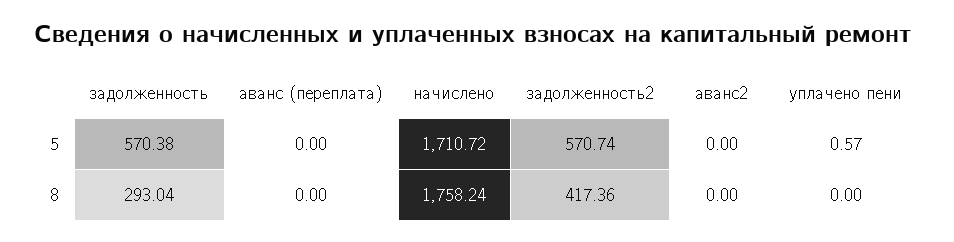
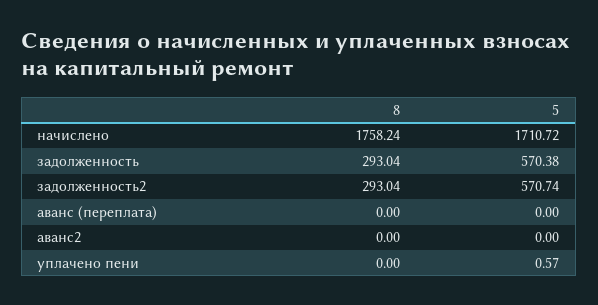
  {
    "задолженность": {
      "5": 570.38,
      "8": 293.04
    },
    "аванс (переплата)": {
      "5": 0,
      "8": 0
    },
    "начислено": {
      "5": 1710.72,
      "8": 1758.24
    },
    "задолженность2": {
      "5": 570.74,
-     "8": 417.36
+     "8": 293.04
    },
    "аванс2": {
      "5": 0,
      "8": 0
    },
    "уплачено пени": {
      "5": 0.57,
      "8": 0
    }
  }

